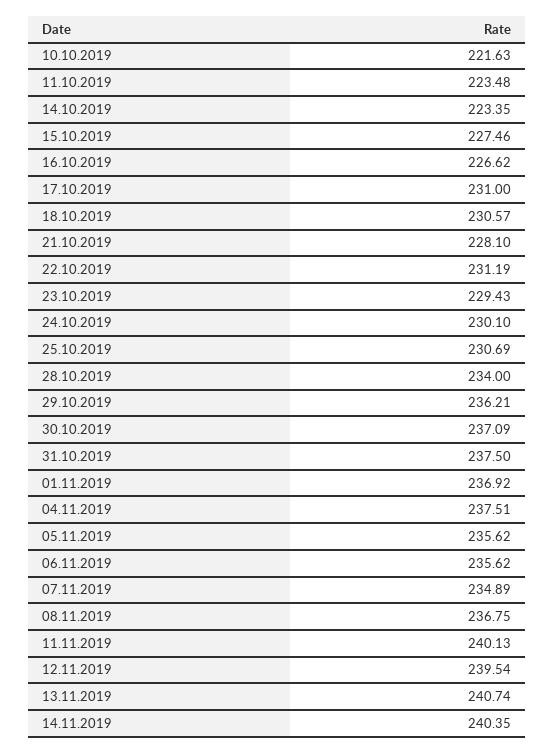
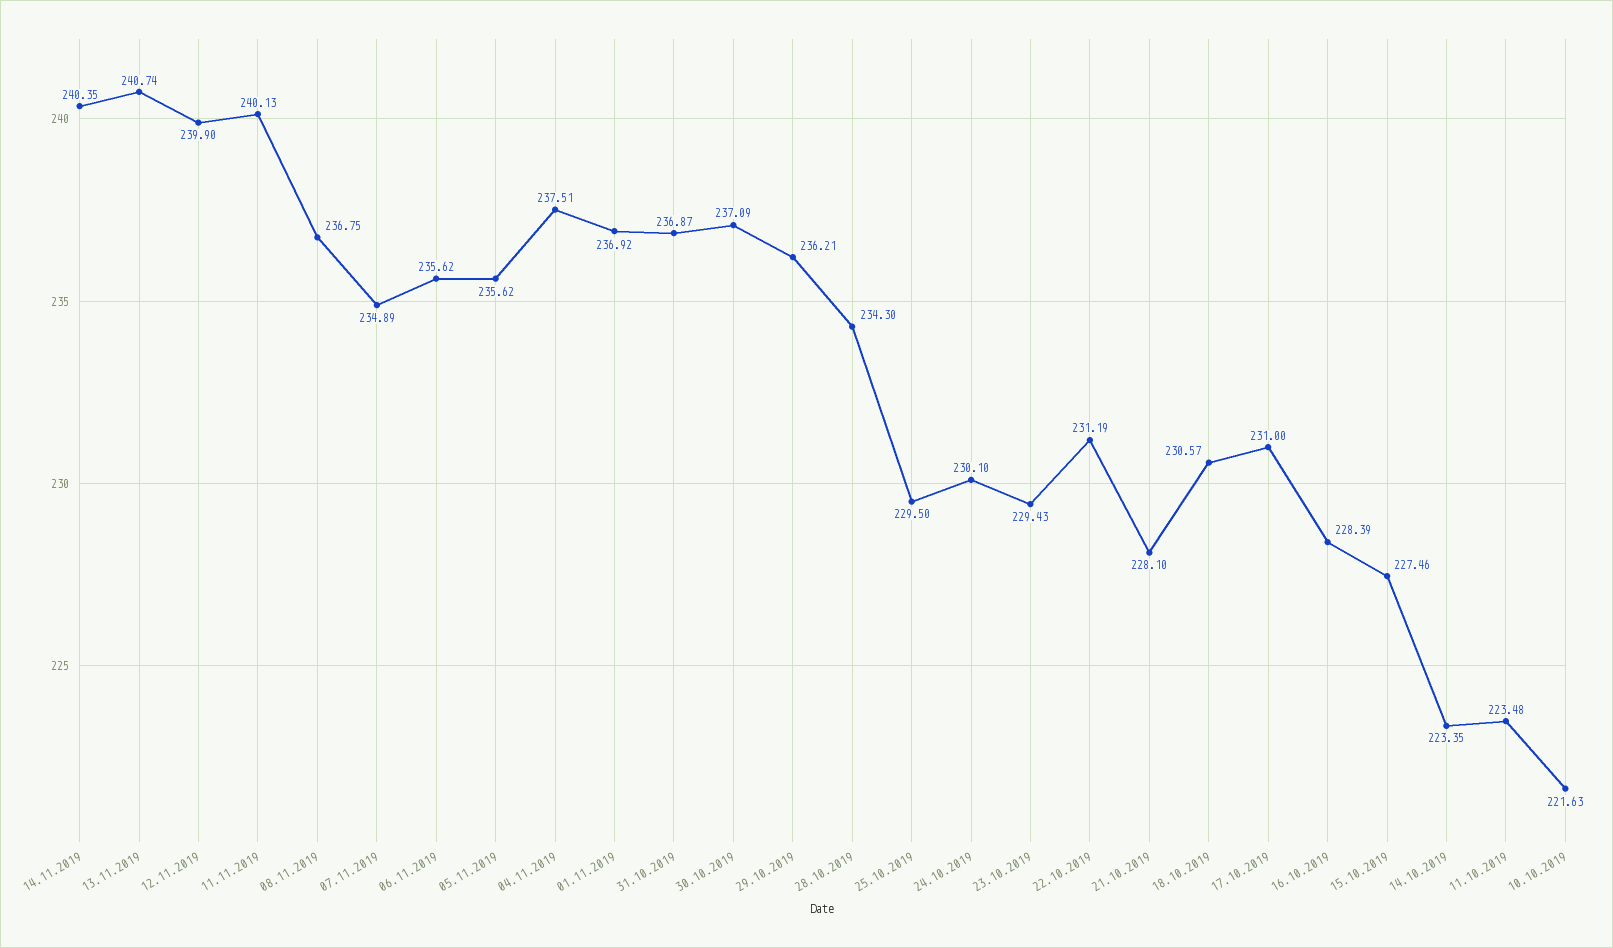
  {
    "10.10.2019": 221.63,
    "11.10.2019": 223.48,
    "14.10.2019": 223.35,
    "15.10.2019": 227.46,
-   "16.10.2019": 226.62,
+   "16.10.2019": 228.39,
    "17.10.2019": 231,
    "18.10.2019": 230.57,
    "21.10.2019": 228.1,
    "22.10.2019": 231.19,
    "23.10.2019": 229.43,
    "24.10.2019": 230.1,
-   "25.10.2019": 230.69,
+   "25.10.2019": 229.5,
-   "28.10.2019": 234,
+   "28.10.2019": 234.3,
    "29.10.2019": 236.21,
    "30.10.2019": 237.09,
-   "31.10.2019": 237.5,
+   "31.10.2019": 236.87,
    "01.11.2019": 236.92,
    "04.11.2019": 237.51,
    "05.11.2019": 235.62,
    "06.11.2019": 235.62,
    "07.11.2019": 234.89,
    "08.11.2019": 236.75,
    "11.11.2019": 240.13,
-   "12.11.2019": 239.54,
+   "12.11.2019": 239.9,
    "13.11.2019": 240.74,
    "14.11.2019": 240.35
  }

